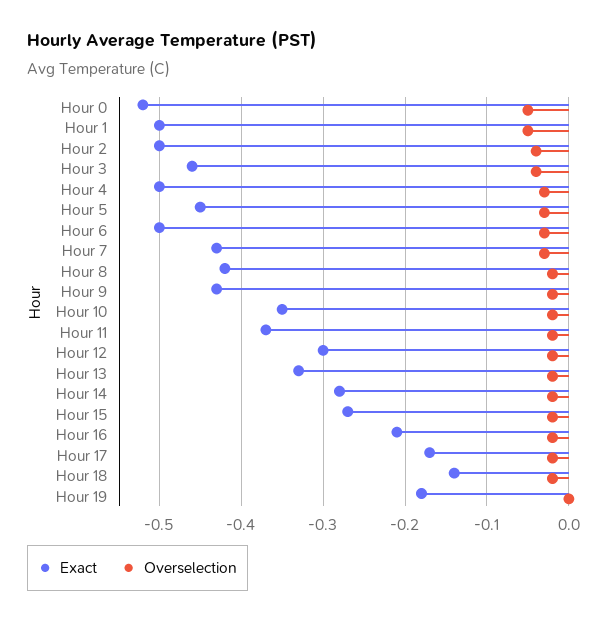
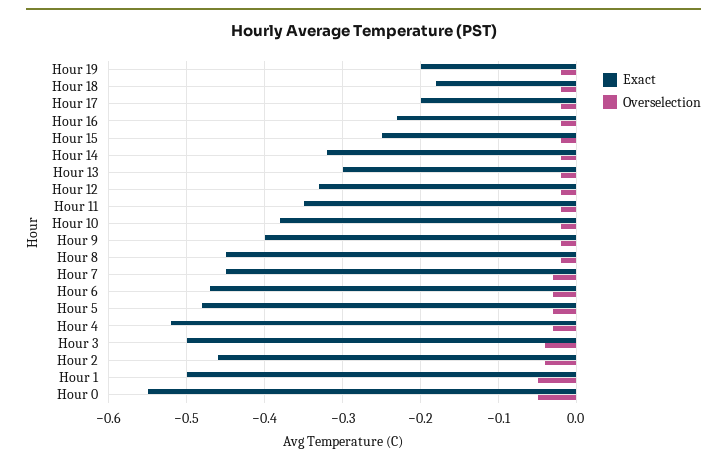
  {
    "Exact": {
-     "Hour 0": -0.52,
+     "Hour 0": -0.55,
      "Hour 1": -0.5,
-     "Hour 2": -0.5,
+     "Hour 2": -0.46,
-     "Hour 3": -0.46,
+     "Hour 3": -0.5,
-     "Hour 4": -0.5,
+     "Hour 4": -0.52,
-     "Hour 5": -0.45,
+     "Hour 5": -0.48,
-     "Hour 6": -0.5,
+     "Hour 6": -0.47,
-     "Hour 7": -0.43,
+     "Hour 7": -0.45,
-     "Hour 8": -0.42,
+     "Hour 8": -0.45,
-     "Hour 9": -0.43,
+     "Hour 9": -0.4,
-     "Hour 10": -0.35,
+     "Hour 10": -0.38,
-     "Hour 11": -0.37,
+     "Hour 11": -0.35,
-     "Hour 12": -0.3,
+     "Hour 12": -0.33,
-     "Hour 13": -0.33,
+     "Hour 13": -0.3,
-     "Hour 14": -0.28,
+     "Hour 14": -0.32,
-     "Hour 15": -0.27,
+     "Hour 15": -0.25,
-     "Hour 16": -0.21,
+     "Hour 16": -0.23,
-     "Hour 17": -0.17,
+     "Hour 17": -0.2,
-     "Hour 18": -0.14,
+     "Hour 18": -0.18,
-     "Hour 19": -0.18
+     "Hour 19": -0.2
    },
    "Overselection": {
      "Hour 0": -0.05,
      "Hour 1": -0.05,
      "Hour 2": -0.04,
      "Hour 3": -0.04,
      "Hour 4": -0.03,
      "Hour 5": -0.03,
      "Hour 6": -0.03,
      "Hour 7": -0.03,
      "Hour 8": -0.02,
      "Hour 9": -0.02,
      "Hour 10": -0.02,
      "Hour 11": -0.02,
      "Hour 12": -0.02,
      "Hour 13": -0.02,
      "Hour 14": -0.02,
      "Hour 15": -0.02,
      "Hour 16": -0.02,
      "Hour 17": -0.02,
      "Hour 18": -0.02,
-     "Hour 19": 0
+     "Hour 19": -0.02
    }
  }

